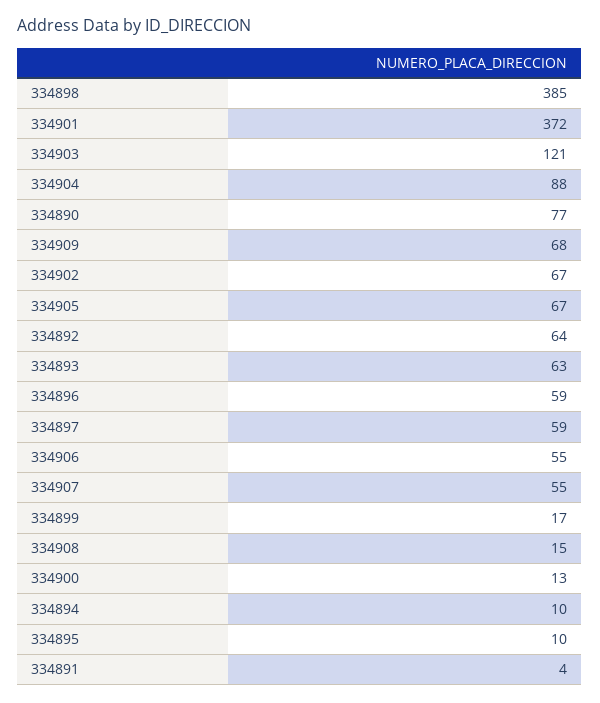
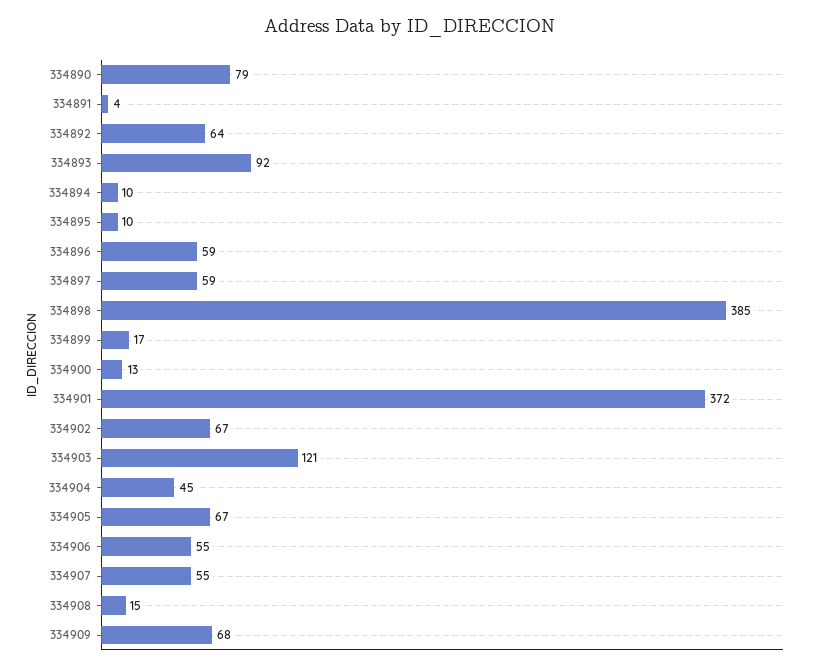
  {
    "334898": 385,
    "334901": 372,
    "334903": 121,
-   "334904": 88,
+   "334904": 45,
-   "334890": 77,
+   "334890": 79,
    "334909": 68,
    "334902": 67,
    "334905": 67,
    "334892": 64,
-   "334893": 63,
+   "334893": 92,
    "334896": 59,
    "334897": 59,
    "334906": 55,
    "334907": 55,
    "334899": 17,
    "334908": 15,
    "334900": 13,
    "334894": 10,
    "334895": 10,
    "334891": 4
  }

